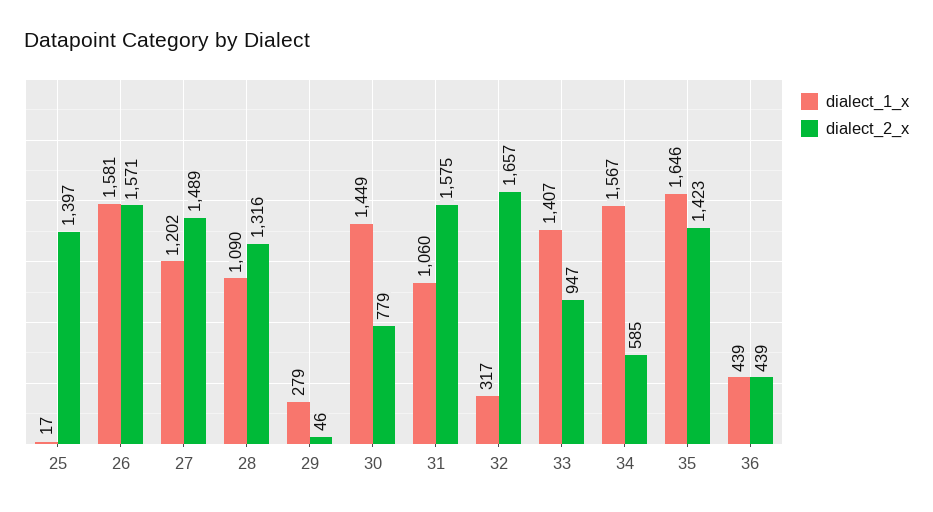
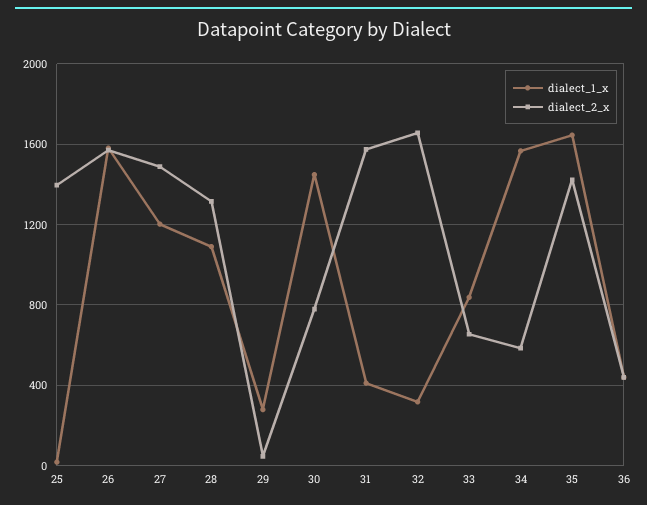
  {
    "dialect_1_x": {
      "25": 17,
      "26": 1581,
      "27": 1202,
      "28": 1090,
      "29": 279,
      "30": 1449,
-     "31": 1060,
+     "31": 400,
      "32": 317,
-     "33": 1407,
+     "33": 850,
      "34": 1567,
      "35": 1646,
      "36": 439
    },
    "dialect_2_x": {
      "25": 1397,
      "26": 1571,
      "27": 1489,
      "28": 1316,
      "29": 46,
      "30": 779,
      "31": 1575,
      "32": 1657,
-     "33": 947,
+     "33": 650,
      "34": 585,
      "35": 1423,
      "36": 439
    }
  }

